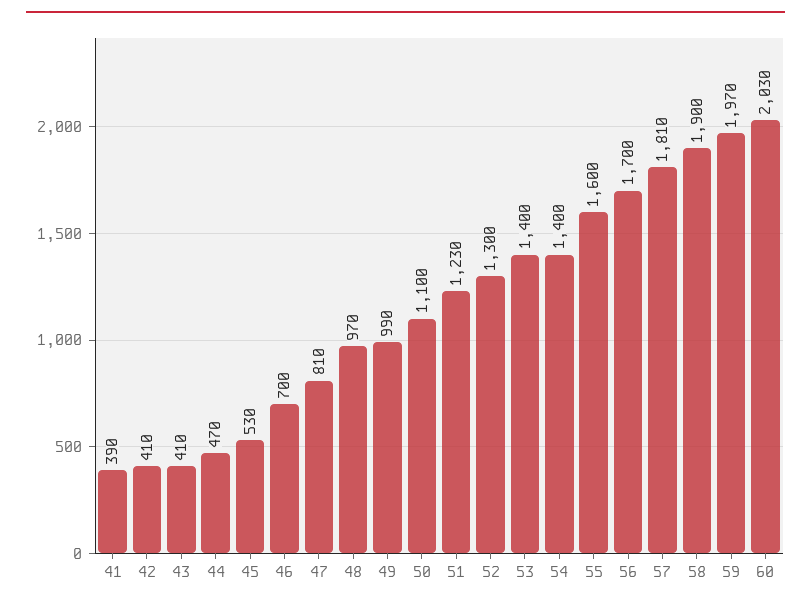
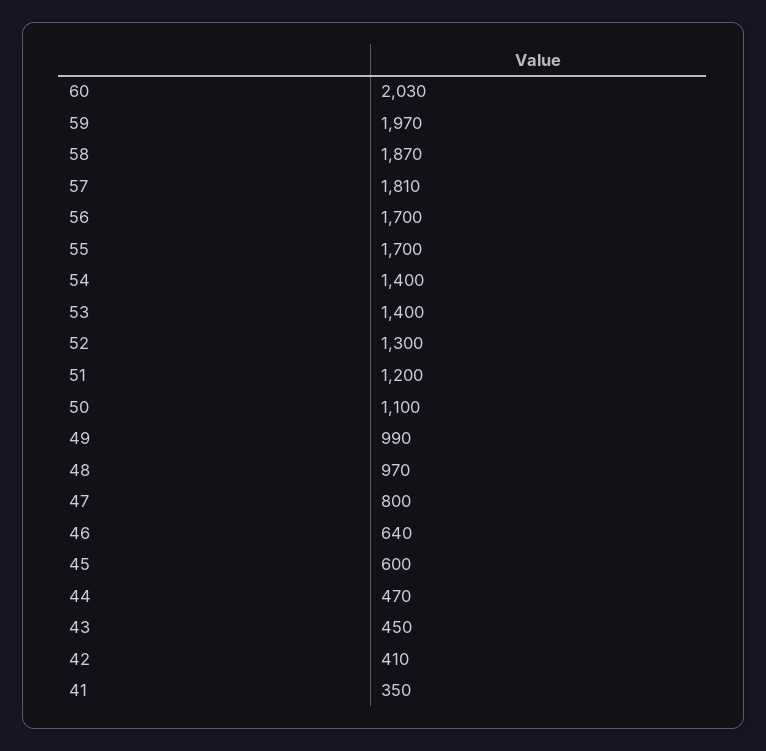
  {
-   "41": 390,
+   "41": 350,
    "42": 410,
-   "43": 410,
+   "43": 450,
    "44": 470,
-   "45": 530,
+   "45": 600,
-   "46": 700,
+   "46": 640,
-   "47": 810,
+   "47": 800,
    "48": 970,
    "49": 990,
    "50": 1100,
-   "51": 1230,
+   "51": 1200,
    "52": 1300,
    "53": 1400,
    "54": 1400,
-   "55": 1600,
+   "55": 1700,
    "56": 1700,
    "57": 1810,
-   "58": 1900,
+   "58": 1870,
    "59": 1970,
    "60": 2030
  }

